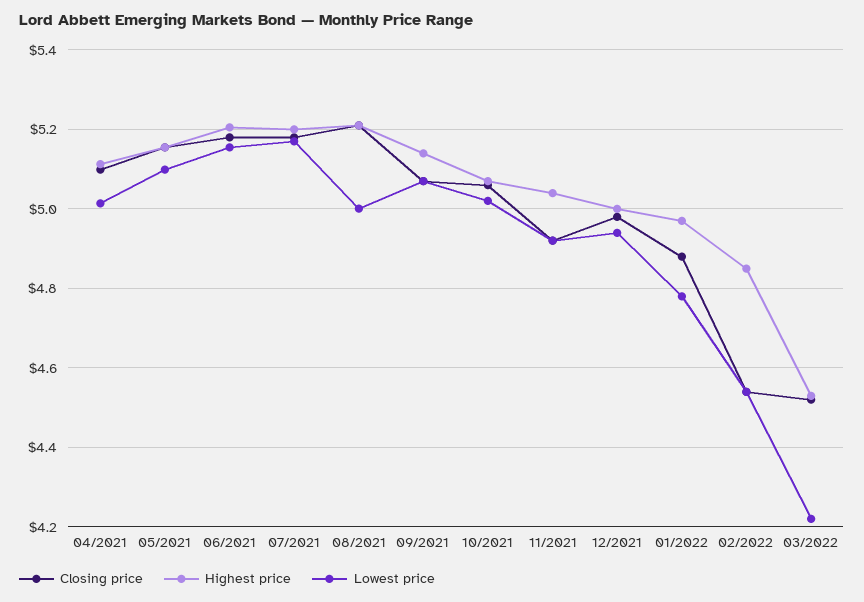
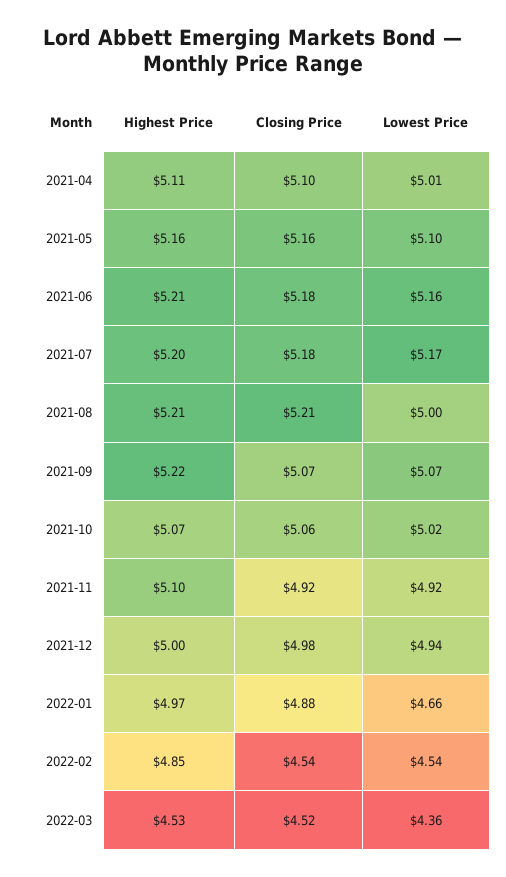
  {
    "Closing price": {
      "04/2021": 5.1,
      "05/2021": 5.16,
      "06/2021": 5.18,
      "07/2021": 5.18,
      "08/2021": 5.21,
      "09/2021": 5.07,
      "10/2021": 5.06,
      "11/2021": 4.92,
      "12/2021": 4.98,
      "01/2022": 4.88,
      "02/2022": 4.54,
      "03/2022": 4.52
    },
    "Highest price": {
      "04/2021": 5.11,
      "05/2021": 5.16,
      "06/2021": 5.21,
      "07/2021": 5.2,
      "08/2021": 5.21,
-     "09/2021": 5.14,
+     "09/2021": 5.22,
      "10/2021": 5.07,
-     "11/2021": 5.04,
+     "11/2021": 5.1,
      "12/2021": 5,
      "01/2022": 4.97,
      "02/2022": 4.85,
      "03/2022": 4.53
    },
    "Lowest price": {
      "04/2021": 5.01,
      "05/2021": 5.1,
      "06/2021": 5.16,
      "07/2021": 5.17,
      "08/2021": 5,
      "09/2021": 5.07,
      "10/2021": 5.02,
      "11/2021": 4.92,
      "12/2021": 4.94,
-     "01/2022": 4.78,
+     "01/2022": 4.66,
      "02/2022": 4.54,
-     "03/2022": 4.22
+     "03/2022": 4.36
    }
  }

